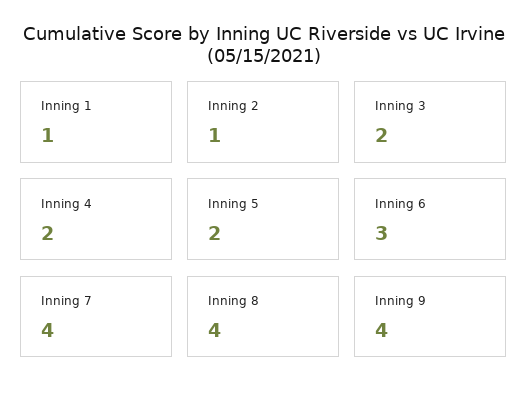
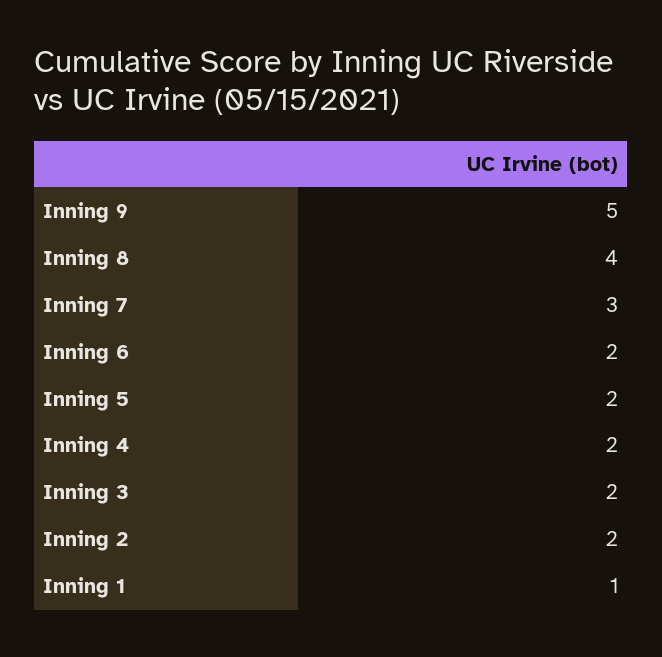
  {
    "Inning 1": 1,
-   "Inning 2": 1,
+   "Inning 2": 2,
    "Inning 3": 2,
    "Inning 4": 2,
    "Inning 5": 2,
-   "Inning 6": 3,
+   "Inning 6": 2,
-   "Inning 7": 4,
+   "Inning 7": 3,
    "Inning 8": 4,
-   "Inning 9": 4
+   "Inning 9": 5
  }

